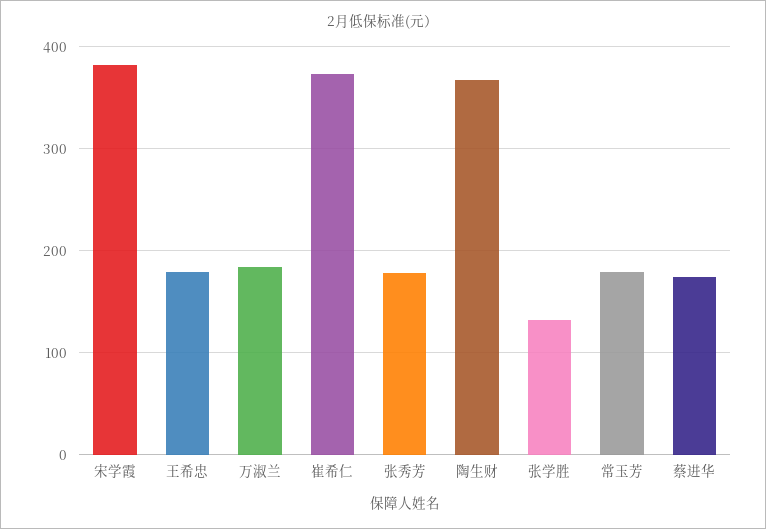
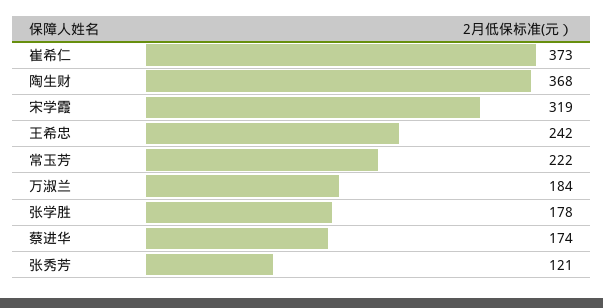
  {
-   "宋学霞": 380,
+   "宋学霞": 319,
-   "王希忠": 180,
+   "王希忠": 242,
    "万淑兰": 184,
    "崔希仁": 373,
-   "张秀芳": 180,
+   "张秀芳": 121,
    "陶生财": 368,
-   "张学胜": 130,
+   "张学胜": 178,
-   "常玉芳": 180,
+   "常玉芳": 222,
    "蔡进华": 174
  }

